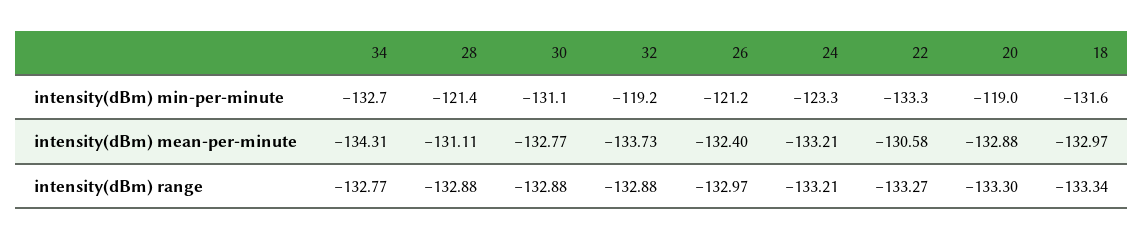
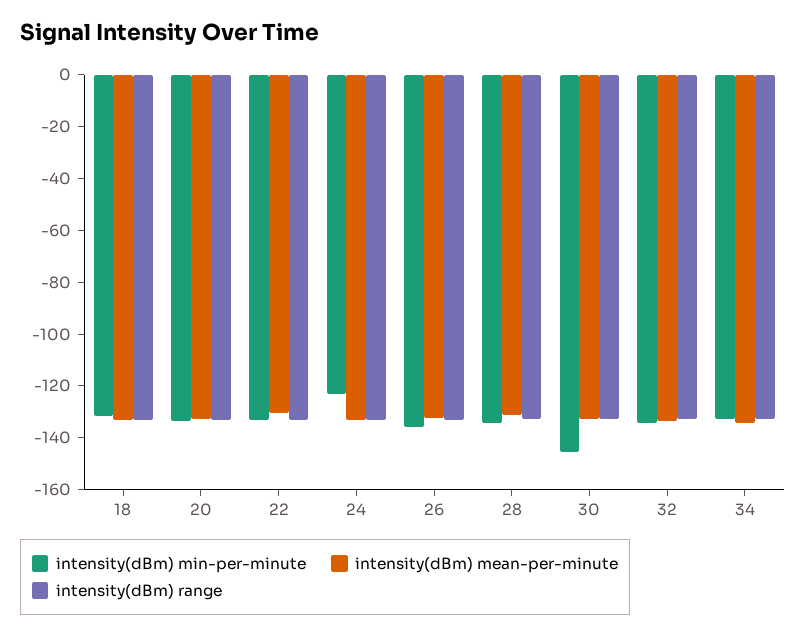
  {
    "intensity(dBm) min-per-minute": {
      "34": -132.7,
-     "28": -121.4,
+     "28": -135,
-     "30": -131.1,
+     "30": -145,
-     "32": -119.2,
+     "32": -135,
-     "26": -121.2,
+     "26": -135,
      "24": -123.3,
      "22": -133.3,
-     "20": -119,
+     "20": -135,
      "18": -131.6
    },
    "intensity(dBm) mean-per-minute": {
      "34": -134.31,
      "28": -131.11,
      "30": -132.77,
      "32": -133.73,
      "26": -132.4,
      "24": -133.21,
      "22": -130.58,
      "20": -132.88,
      "18": -132.97
    },
    "intensity(dBm) range": {
      "34": -132.77,
      "28": -132.88,
      "30": -132.88,
      "32": -132.88,
      "26": -132.97,
      "24": -133.21,
      "22": -133.27,
      "20": -133.3,
      "18": -133.34
    }
  }

